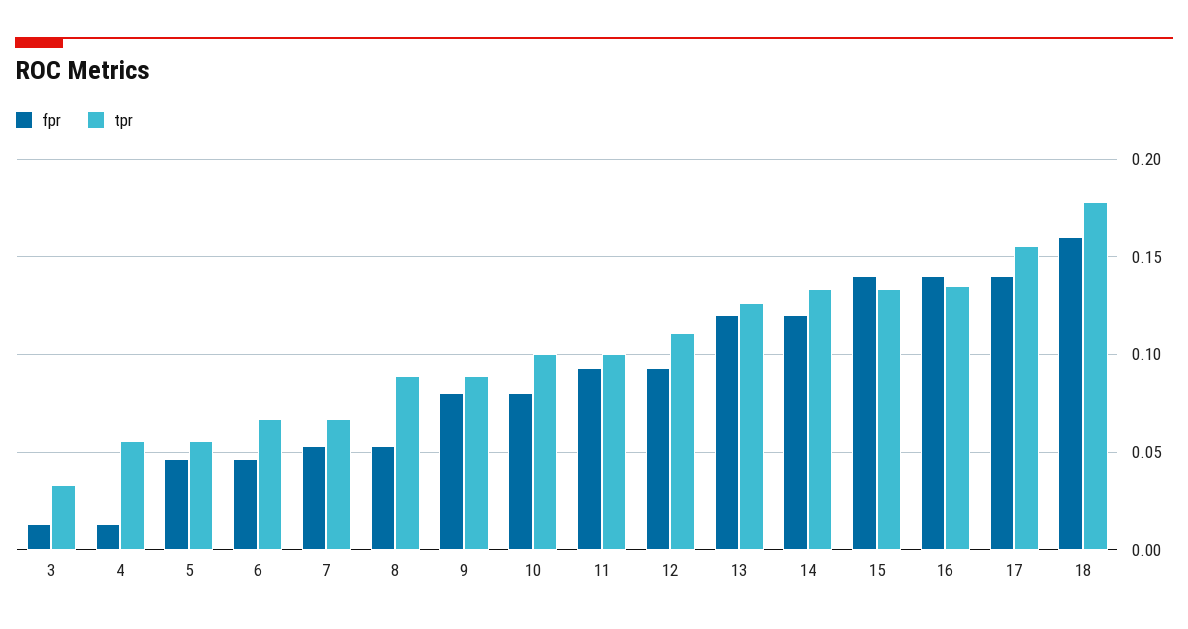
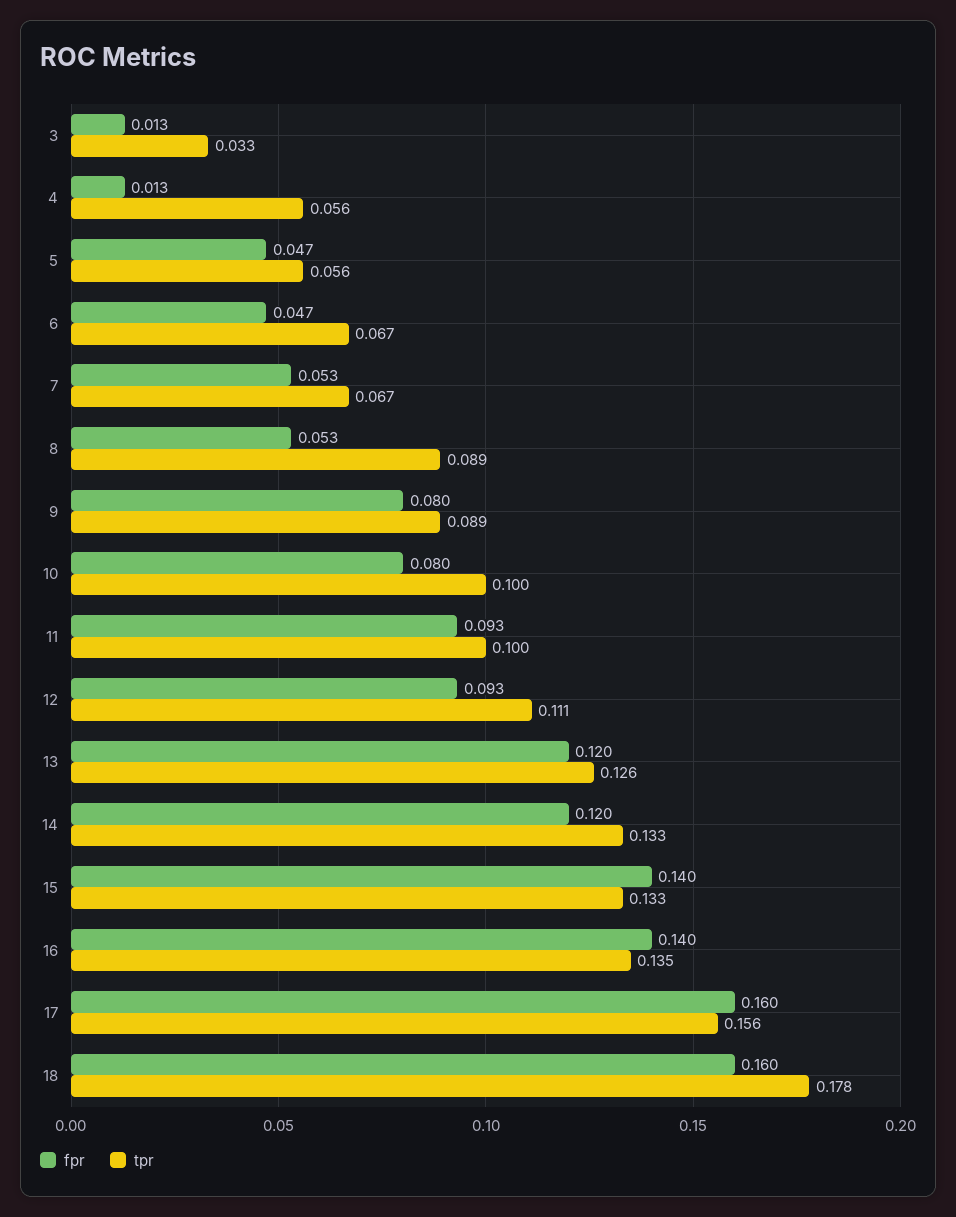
  {
    "fpr": {
      "3": 0.013,
      "4": 0.013,
      "5": 0.047,
      "6": 0.047,
      "7": 0.053,
      "8": 0.053,
      "9": 0.08,
      "10": 0.08,
      "11": 0.093,
      "12": 0.093,
      "13": 0.12,
      "14": 0.12,
      "15": 0.14,
      "16": 0.14,
-     "17": 0.14,
+     "17": 0.16,
      "18": 0.16
    },
    "tpr": {
      "3": 0.033,
      "4": 0.056,
      "5": 0.056,
      "6": 0.067,
      "7": 0.067,
      "8": 0.089,
      "9": 0.089,
      "10": 0.1,
      "11": 0.1,
      "12": 0.111,
      "13": 0.126,
      "14": 0.133,
      "15": 0.133,
      "16": 0.135,
      "17": 0.156,
      "18": 0.178
    }
  }

